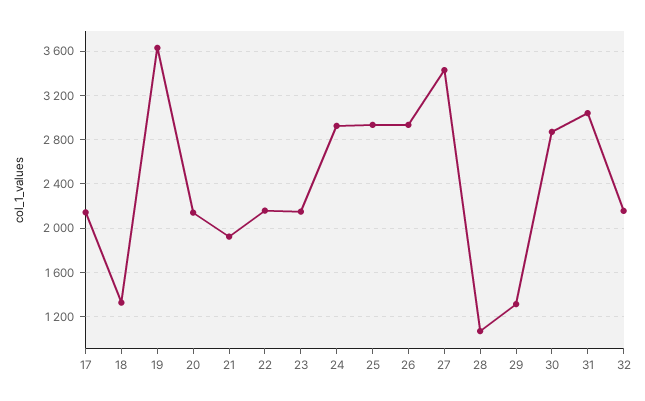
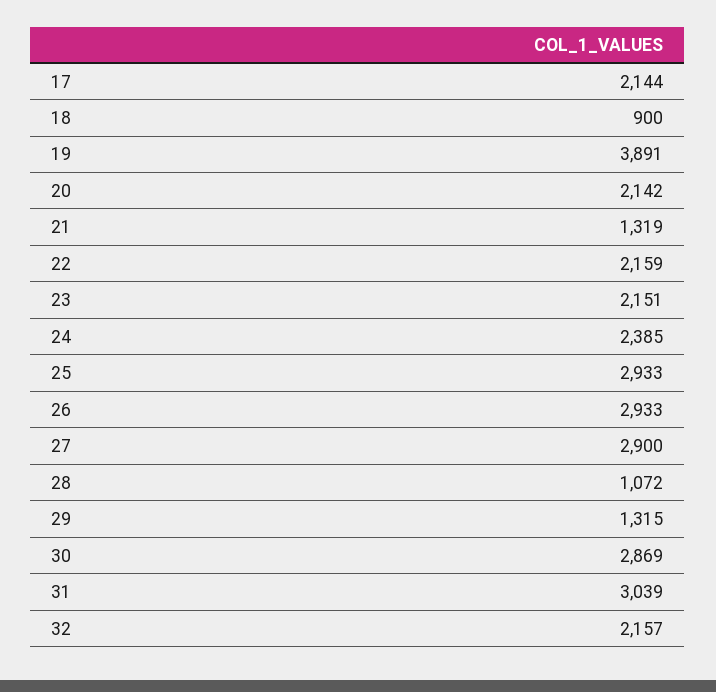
  {
    "17": 2144,
-   "18": 1300,
+   "18": 900,
-   "19": 3600,
+   "19": 3891,
    "20": 2142,
-   "21": 1900,
+   "21": 1319,
    "22": 2159,
    "23": 2151,
-   "24": 2900,
+   "24": 2385,
    "25": 2933,
    "26": 2933,
-   "27": 3400,
+   "27": 2900,
    "28": 1072,
    "29": 1315,
    "30": 2869,
    "31": 3039,
    "32": 2157
  }

